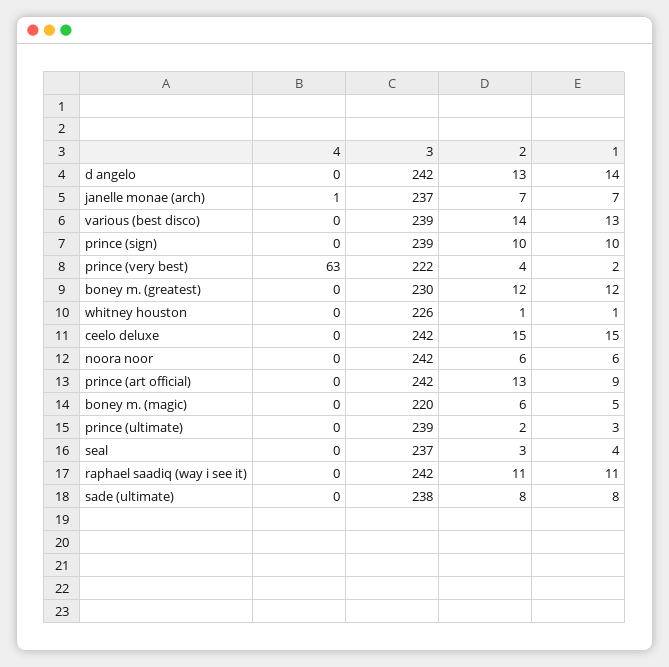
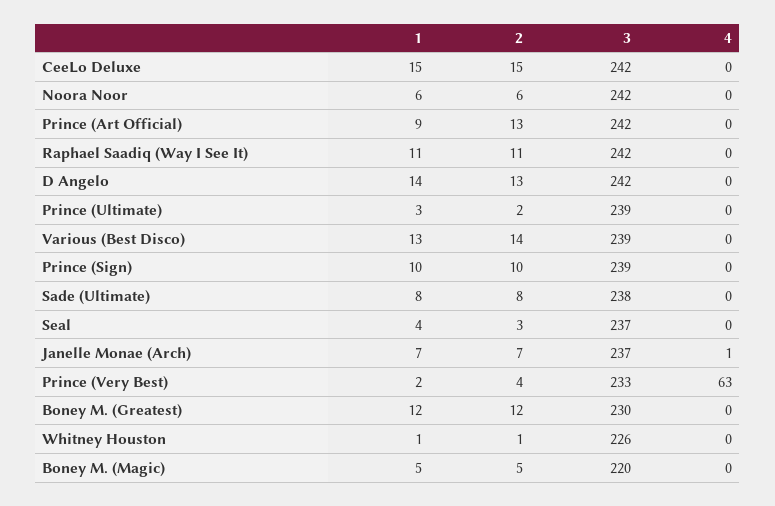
  {
    "4": {
      "d angelo": 0,
      "janelle monae (arch)": 1,
      "various (best disco)": 0,
      "prince (sign)": 0,
      "prince (very best)": 63,
      "boney m. (greatest)": 0,
      "whitney houston": 0,
      "ceelo deluxe": 0,
      "noora noor": 0,
      "prince (art official)": 0,
      "boney m. (magic)": 0,
      "prince (ultimate)": 0,
      "seal": 0,
      "raphael saadiq (way i see it)": 0,
      "sade (ultimate)": 0
    },
    "3": {
      "d angelo": 242,
      "janelle monae (arch)": 237,
      "various (best disco)": 239,
      "prince (sign)": 239,
-     "prince (very best)": 222,
+     "prince (very best)": 233,
      "boney m. (greatest)": 230,
      "whitney houston": 226,
      "ceelo deluxe": 242,
      "noora noor": 242,
      "prince (art official)": 242,
      "boney m. (magic)": 220,
      "prince (ultimate)": 239,
      "seal": 237,
      "raphael saadiq (way i see it)": 242,
      "sade (ultimate)": 238
    },
    "2": {
      "d angelo": 13,
      "janelle monae (arch)": 7,
      "various (best disco)": 14,
      "prince (sign)": 10,
      "prince (very best)": 4,
      "boney m. (greatest)": 12,
      "whitney houston": 1,
      "ceelo deluxe": 15,
      "noora noor": 6,
      "prince (art official)": 13,
-     "boney m. (magic)": 6,
+     "boney m. (magic)": 5,
      "prince (ultimate)": 2,
      "seal": 3,
      "raphael saadiq (way i see it)": 11,
      "sade (ultimate)": 8
    },
    "1": {
      "d angelo": 14,
      "janelle monae (arch)": 7,
      "various (best disco)": 13,
      "prince (sign)": 10,
      "prince (very best)": 2,
      "boney m. (greatest)": 12,
      "whitney houston": 1,
      "ceelo deluxe": 15,
      "noora noor": 6,
      "prince (art official)": 9,
      "boney m. (magic)": 5,
      "prince (ultimate)": 3,
      "seal": 4,
      "raphael saadiq (way i see it)": 11,
      "sade (ultimate)": 8
    }
  }

